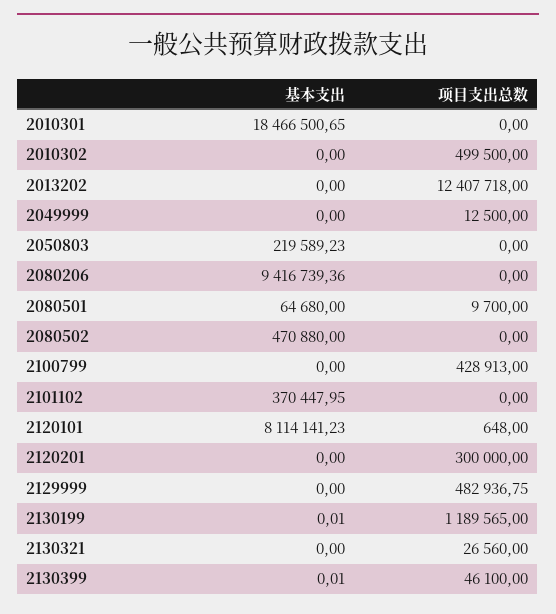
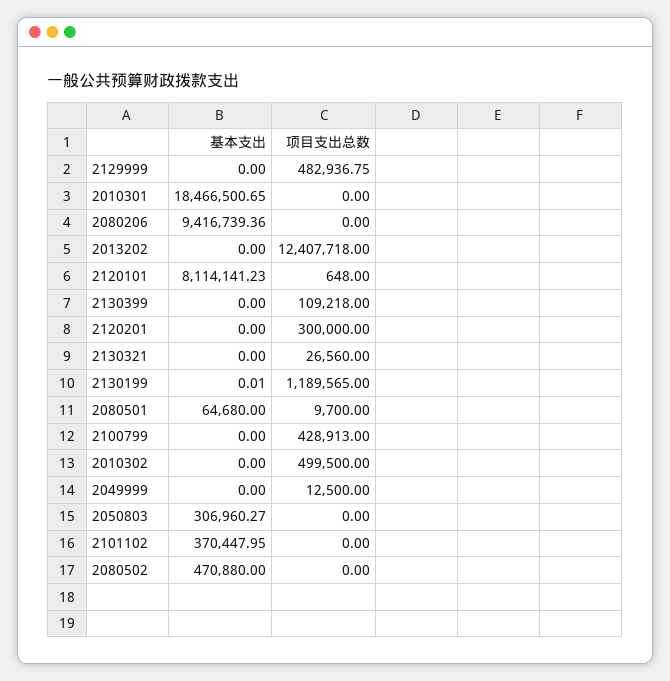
  {
    "基本支出": {
      "2010301": 18466500.65,
      "2010302": 0,
      "2013202": 0,
      "2049999": 0,
-     "2050803": 219589.23,
+     "2050803": 306960.27,
      "2080206": 9416739.36,
      "2080501": 64680,
      "2080502": 470880,
      "2100799": 0,
      "2101102": 370447.95,
      "2120101": 8114141.23,
      "2120201": 0,
      "2129999": 0,
      "2130199": 0.01,
      "2130321": 0,
-     "2130399": 0.01
+     "2130399": 0
    },
    "项目支出总数": {
      "2010301": 0,
      "2010302": 499500,
      "2013202": 12407718,
      "2049999": 12500,
      "2050803": 0,
      "2080206": 0,
      "2080501": 9700,
      "2080502": 0,
      "2100799": 428913,
      "2101102": 0,
      "2120101": 648,
      "2120201": 300000,
      "2129999": 482936.75,
      "2130199": 1189565,
      "2130321": 26560,
-     "2130399": 46100
+     "2130399": 109218
    }
  }

